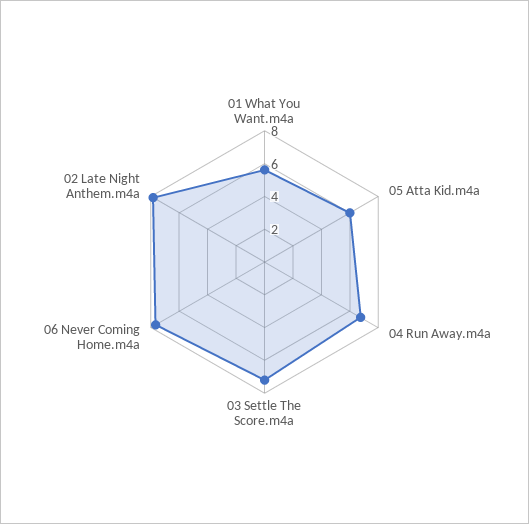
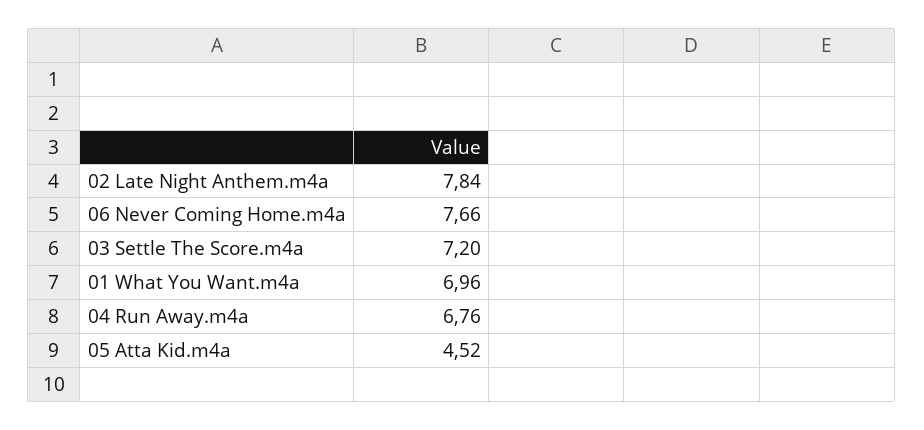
  {
-   "01 What You Want.m4a": 5.5,
+   "01 What You Want.m4a": 6.96,
-   "05 Atta Kid.m4a": 6,
+   "05 Atta Kid.m4a": 4.52,
    "04 Run Away.m4a": 6.76,
    "03 Settle The Score.m4a": 7.2,
    "06 Never Coming Home.m4a": 7.66,
    "02 Late Night Anthem.m4a": 7.84
  }

